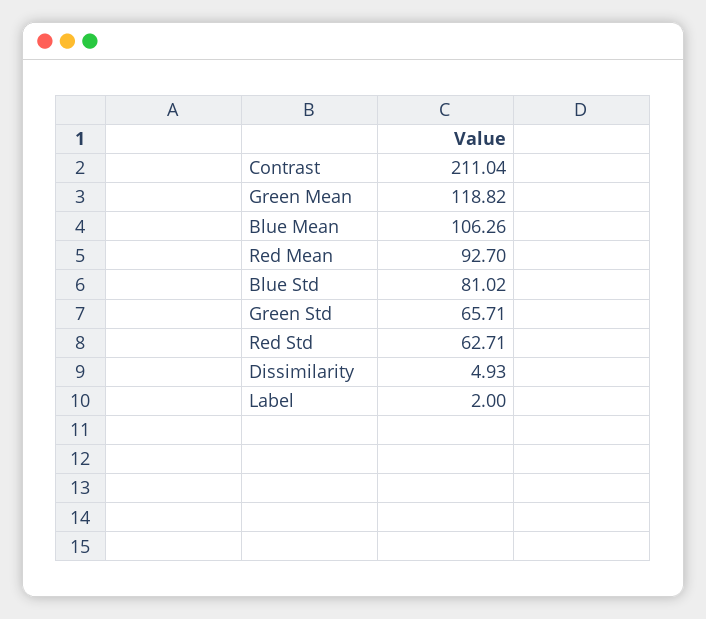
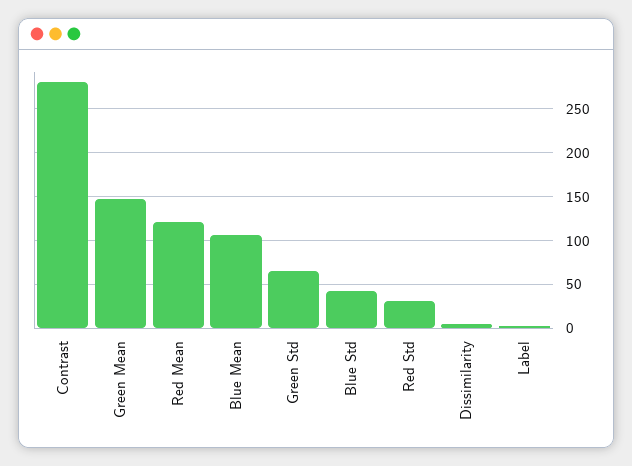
  {
-   "Contrast": 211.04,
+   "Contrast": 280,
-   "Green Mean": 118.82,
+   "Green Mean": 150,
    "Blue Mean": 106.26,
-   "Red Mean": 92.7,
+   "Red Mean": 120,
-   "Blue Std": 81.02,
+   "Blue Std": 40,
    "Green Std": 65.71,
-   "Red Std": 62.71,
+   "Red Std": 30,
    "Dissimilarity": 4.93,
    "Label": 2
  }

